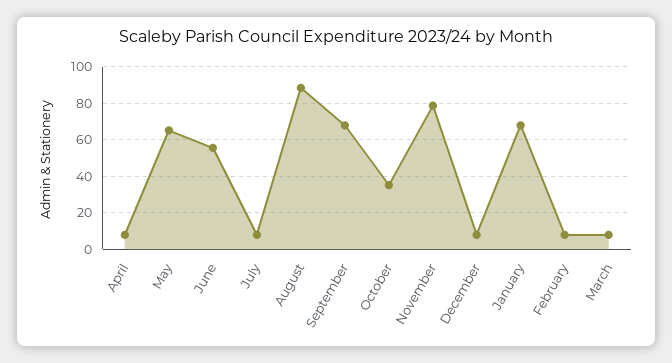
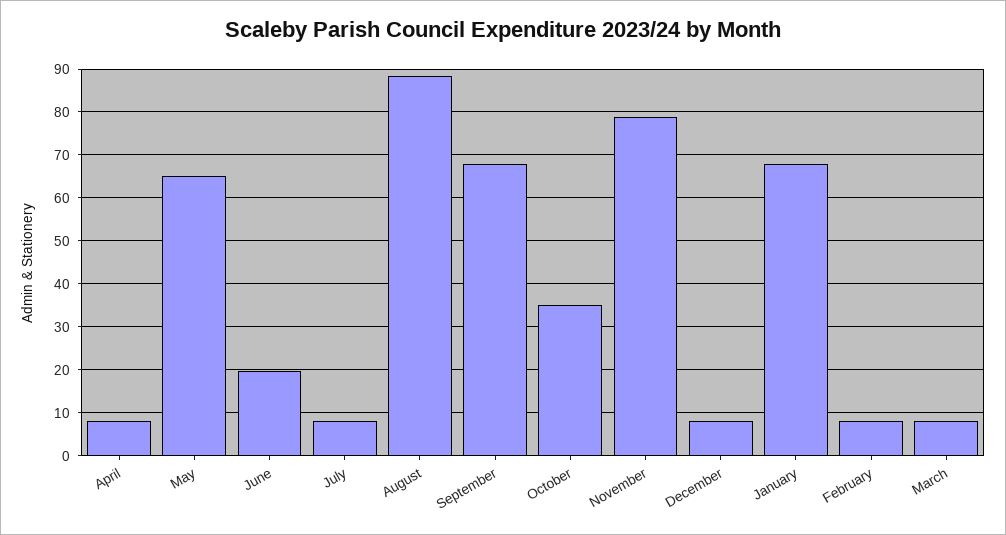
  {
    "April": 8,
    "May": 66,
-   "June": 55,
+   "June": 20,
    "July": 8,
    "August": 88,
    "September": 68,
    "October": 36,
    "November": 78,
    "December": 8,
    "January": 68,
    "February": 8,
    "March": 8
  }

